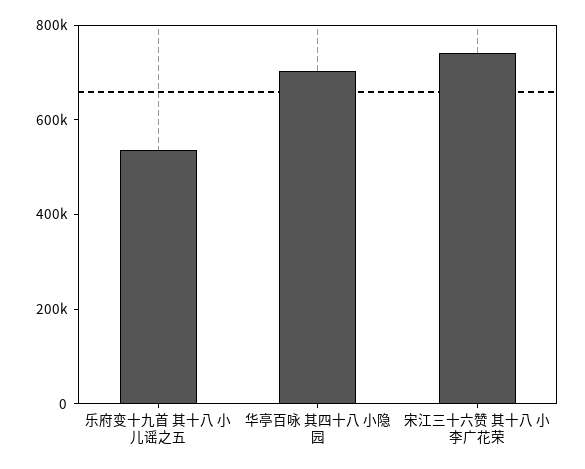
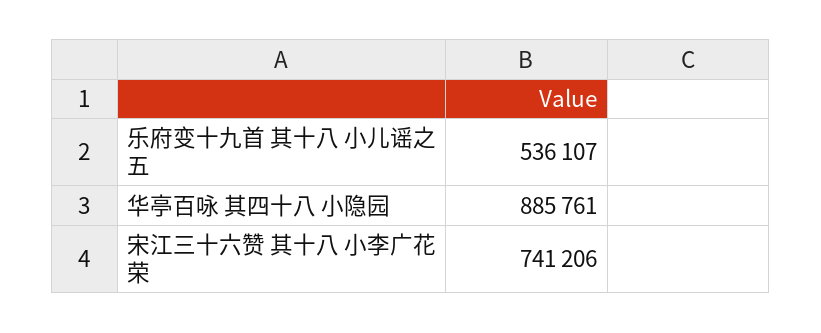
  {
    "乐府变十九首 其十八 小儿谣之五": 536107,
-   "华亭百咏 其四十八 小隐园": 700000,
+   "华亭百咏 其四十八 小隐园": 885761,
    "宋江三十六赞 其十八 小李广花荣": 741206
  }

